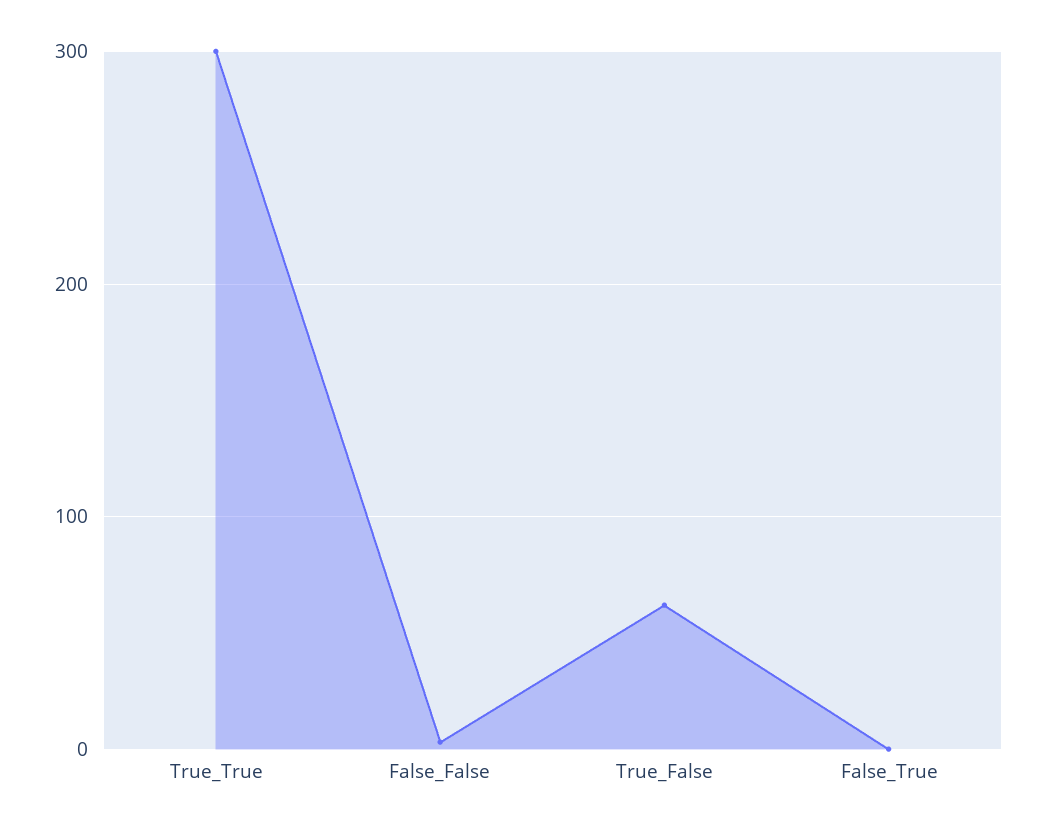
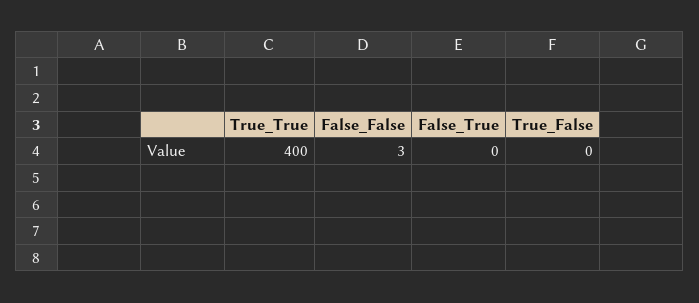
  {
-   "True_True": 300,
+   "True_True": 400,
    "False_False": 3,
-   "True_False": 60,
+   "True_False": 0,
    "False_True": 0
  }

